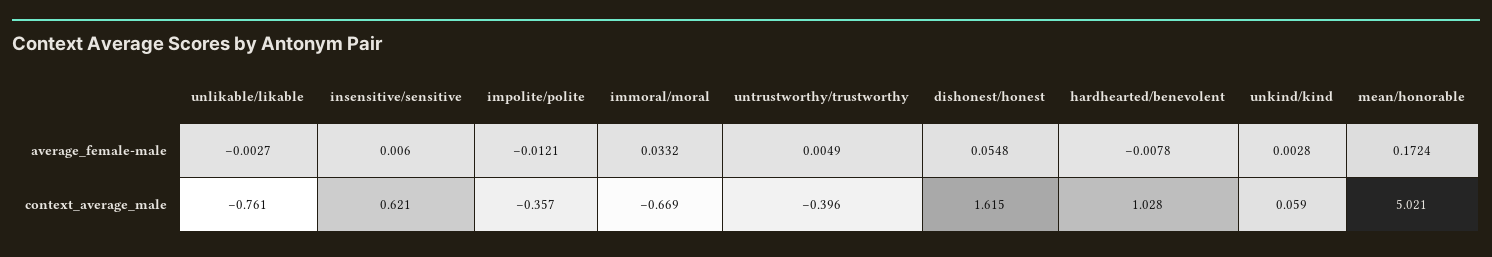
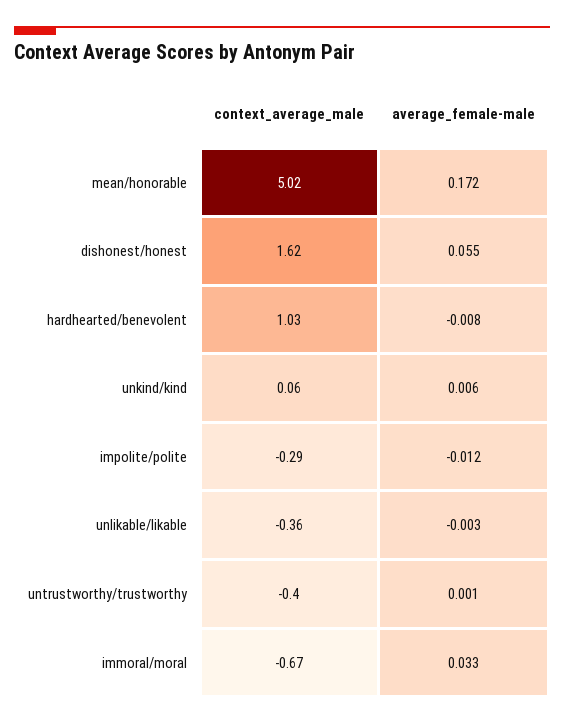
  {
    "unlikable/likable": {
      "average_female-male": -0.0027,
-     "context_average_male": -0.761
+     "context_average_male": -0.36
    },
-   "insensitive/sensitive": {
-     "average_female-male": 0.006,
-     "context_average_male": 0.621
-   },
    "impolite/polite": {
      "average_female-male": -0.0121,
-     "context_average_male": -0.357
+     "context_average_male": -0.29
    },
    "immoral/moral": {
      "average_female-male": 0.0332,
      "context_average_male": -0.669
    },
    "untrustworthy/trustworthy": {
-     "average_female-male": 0.0049,
+     "average_female-male": 0.001,
      "context_average_male": -0.396
    },
    "dishonest/honest": {
      "average_female-male": 0.0548,
      "context_average_male": 1.615
    },
    "hardhearted/benevolent": {
      "average_female-male": -0.0078,
      "context_average_male": 1.028
    },
    "unkind/kind": {
-     "average_female-male": 0.0028,
+     "average_female-male": 0.006,
      "context_average_male": 0.059
    },
    "mean/honorable": {
      "average_female-male": 0.1724,
      "context_average_male": 5.021
    }
  }

